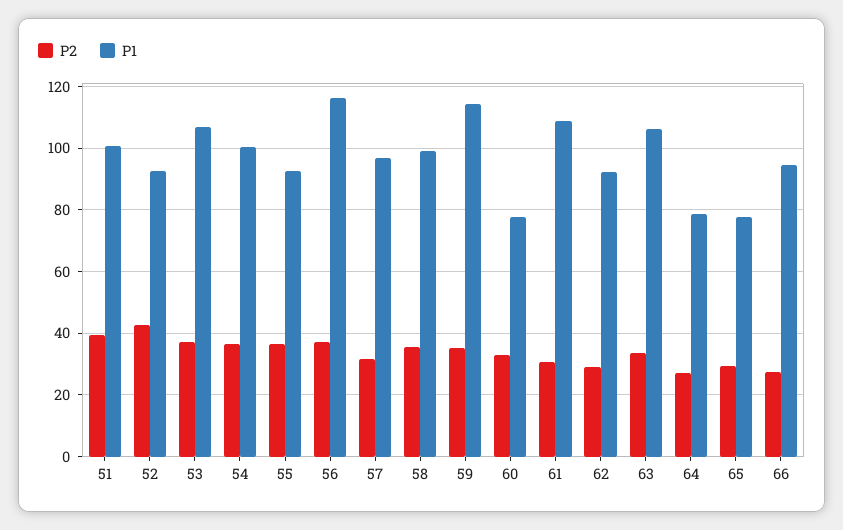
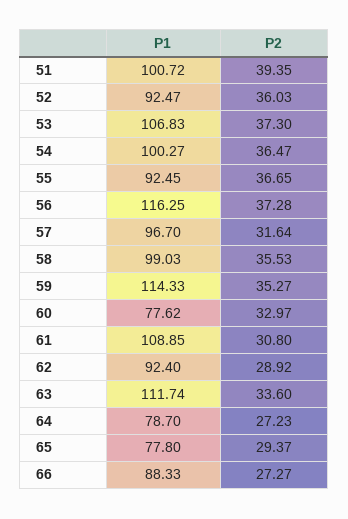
  {
    "P2": {
      "51": 39.35,
-     "52": 42,
+     "52": 36.03,
      "53": 37.3,
      "54": 36.47,
      "55": 36.65,
      "56": 37.28,
      "57": 31.64,
      "58": 35.53,
      "59": 35.27,
      "60": 32.97,
      "61": 30.8,
      "62": 28.92,
      "63": 33.6,
      "64": 27.23,
      "65": 29.37,
      "66": 27.27
    },
    "P1": {
      "51": 100.72,
      "52": 92.47,
      "53": 106.83,
      "54": 100.27,
      "55": 92.45,
      "56": 116.25,
      "57": 96.7,
      "58": 99.03,
      "59": 114.33,
      "60": 77.62,
      "61": 108.85,
      "62": 92.4,
-     "63": 106,
+     "63": 111.74,
      "64": 78.7,
      "65": 77.8,
-     "66": 94
+     "66": 88.33
    }
  }

